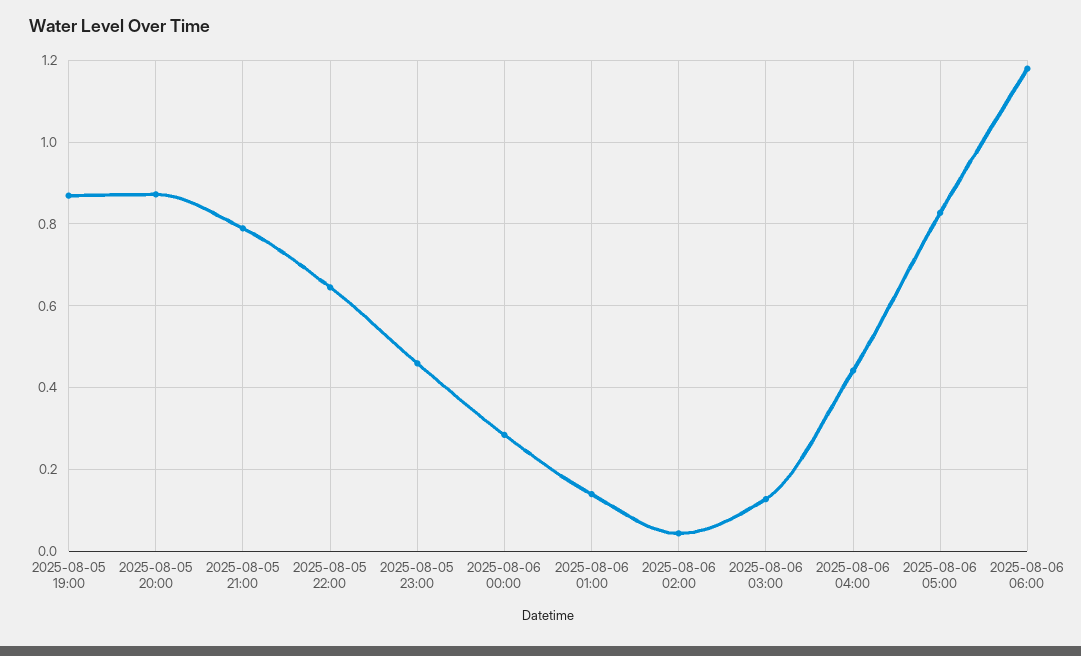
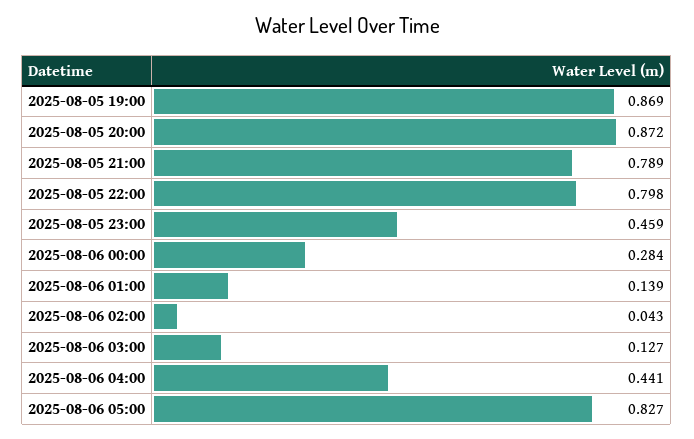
  {
    "2025-08-05 19:00": 0.869,
    "2025-08-05 20:00": 0.872,
    "2025-08-05 21:00": 0.789,
-   "2025-08-05 22:00": 0.64,
+   "2025-08-05 22:00": 0.798,
    "2025-08-05 23:00": 0.459,
    "2025-08-06 00:00": 0.284,
    "2025-08-06 01:00": 0.139,
    "2025-08-06 02:00": 0.043,
    "2025-08-06 03:00": 0.127,
    "2025-08-06 04:00": 0.441,
-   "2025-08-06 05:00": 0.827,
+   "2025-08-06 05:00": 0.827
-   "2025-08-06 06:00": 1.18
  }

